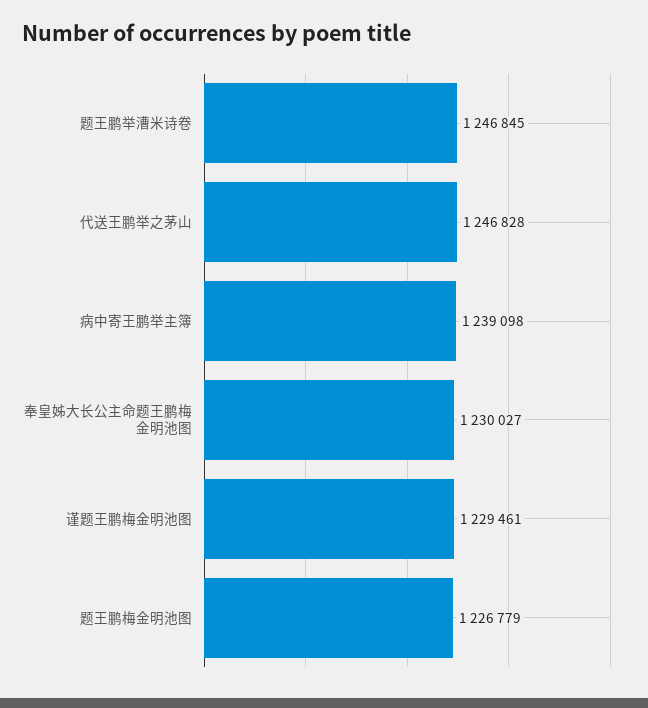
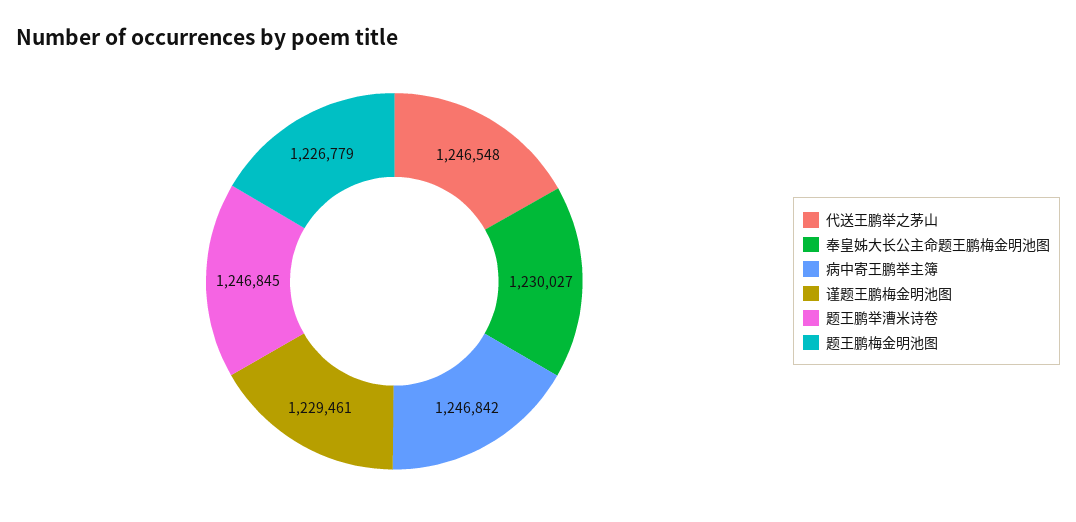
  {
    "题王鹏举漕米诗卷": 1246845,
-   "代送王鹏举之茅山": 1246828,
+   "代送王鹏举之茅山": 1246548,
-   "病中寄王鹏举主簿": 1239098,
+   "病中寄王鹏举主簿": 1246842,
    "奉皇姊大长公主命题王鹏梅金明池图": 1230027,
    "谨题王鹏梅金明池图": 1229461,
    "题王鹏梅金明池图": 1226779
  }

